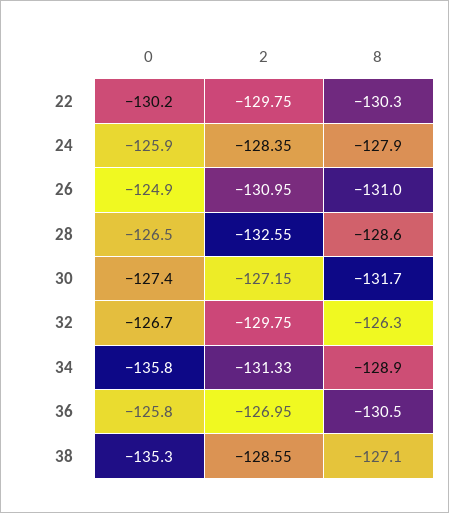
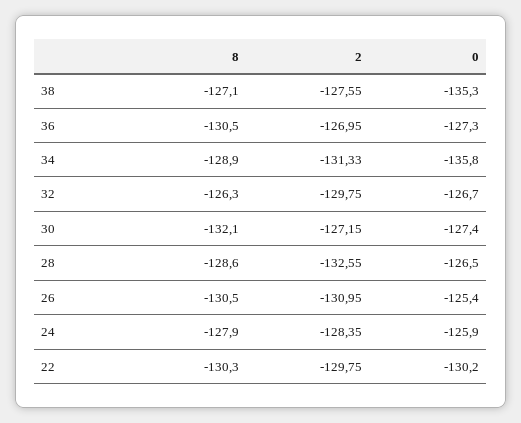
  {
    "0": {
      "22": -130.2,
      "24": -125.9,
-     "26": -124.9,
+     "26": -125.4,
      "28": -126.5,
      "30": -127.4,
      "32": -126.7,
      "34": -135.8,
-     "36": -125.8,
+     "36": -127.3,
      "38": -135.3
    },
    "2": {
      "22": -129.75,
      "24": -128.35,
      "26": -130.95,
      "28": -132.55,
      "30": -127.15,
      "32": -129.75,
      "34": -131.33,
      "36": -126.95,
-     "38": -128.55
+     "38": -127.55
    },
    "8": {
      "22": -130.3,
      "24": -127.9,
-     "26": -131,
+     "26": -130.5,
      "28": -128.6,
-     "30": -131.7,
+     "30": -132.1,
      "32": -126.3,
      "34": -128.9,
      "36": -130.5,
      "38": -127.1
    }
  }

